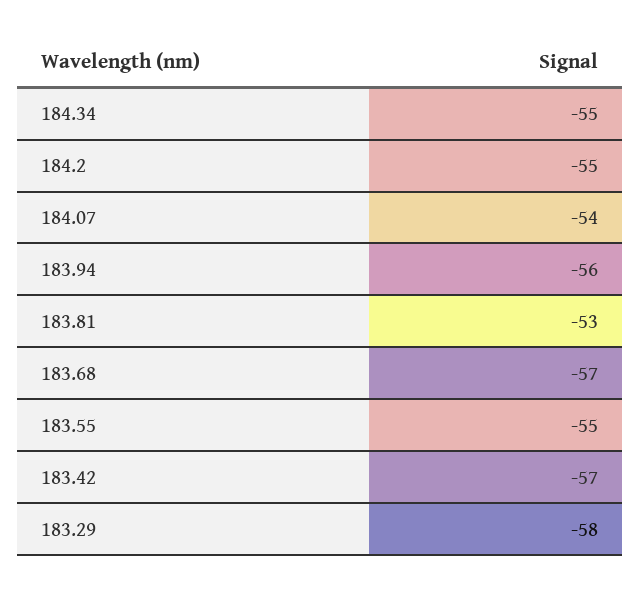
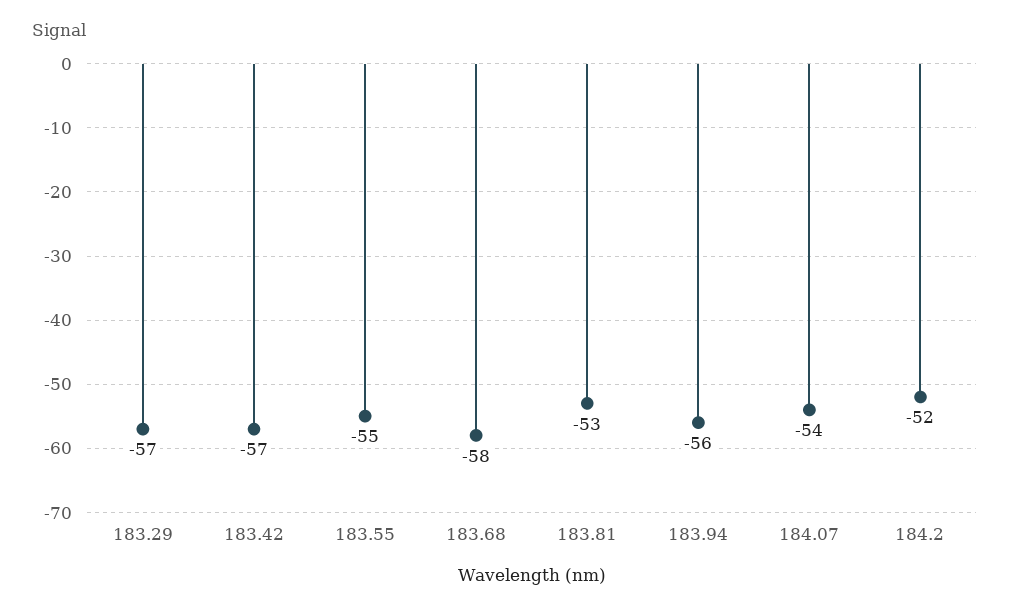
  {
-   "184.34": -55,
-   "184.2": -55,
+   "184.2": -52,
    "184.07": -54,
    "183.94": -56,
    "183.81": -53,
-   "183.68": -57,
+   "183.68": -58,
    "183.55": -55,
    "183.42": -57,
-   "183.29": -58
+   "183.29": -57
  }

